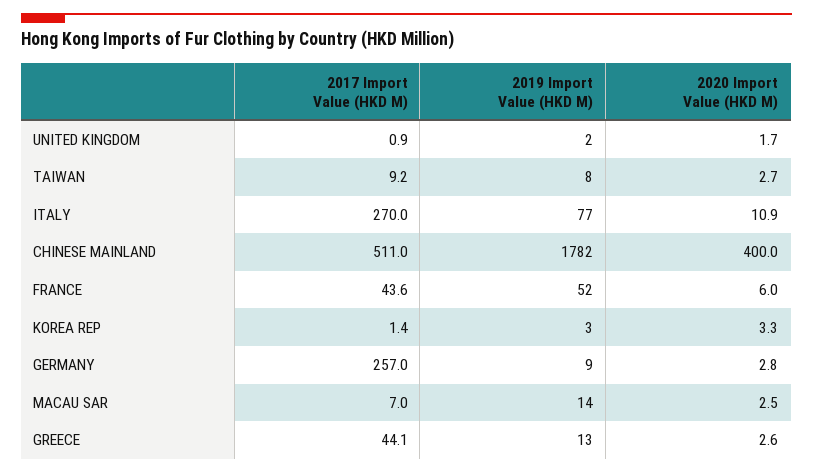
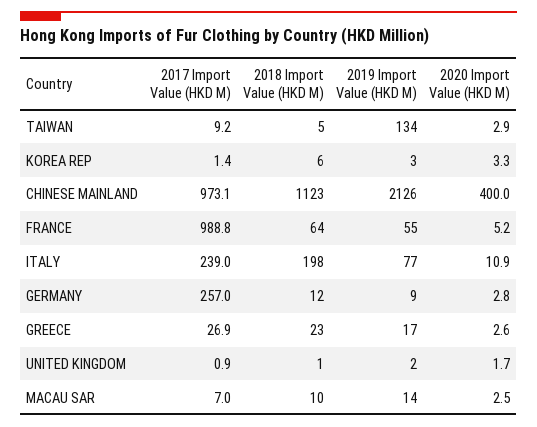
  {
    "2017 Import Value (HKD M)": {
      "UNITED KINGDOM": 0.9,
      "TAIWAN": 9.2,
-     "ITALY": 270,
+     "ITALY": 239,
-     "CHINESE MAINLAND": 511,
+     "CHINESE MAINLAND": 973.1,
-     "FRANCE": 43.6,
+     "FRANCE": 988.8,
      "KOREA REP": 1.4,
      "GERMANY": 257,
      "MACAU SAR": 7,
-     "GREECE": 44.1
+     "GREECE": 26.9
    },
    "2019 Import Value (HKD M)": {
      "UNITED KINGDOM": 2,
-     "TAIWAN": 8,
+     "TAIWAN": 134,
      "ITALY": 77,
-     "CHINESE MAINLAND": 1782,
+     "CHINESE MAINLAND": 2126,
-     "FRANCE": 52,
+     "FRANCE": 55,
      "KOREA REP": 3,
      "GERMANY": 9,
      "MACAU SAR": 14,
-     "GREECE": 13
+     "GREECE": 17
    },
    "2020 Import Value (HKD M)": {
      "UNITED KINGDOM": 1.7,
-     "TAIWAN": 2.7,
+     "TAIWAN": 2.9,
      "ITALY": 10.9,
      "CHINESE MAINLAND": 400,
-     "FRANCE": 6,
+     "FRANCE": 5.2,
      "KOREA REP": 3.3,
      "GERMANY": 2.8,
      "MACAU SAR": 2.5,
      "GREECE": 2.6
-   }
+   },
+   "2018 Import Value (HKD M)": {
+     "TAIWAN": 5,
+     "KOREA REP": 6,
+     "CHINESE MAINLAND": 1123,
+     "FRANCE": 64,
+     "ITALY": 198,
+     "GERMANY": 12,
+     "GREECE": 23,
+     "UNITED KINGDOM": 1,
+     "MACAU SAR": 10
+   }
  }

